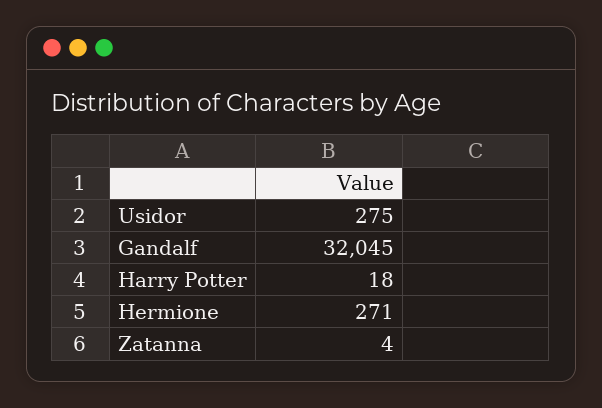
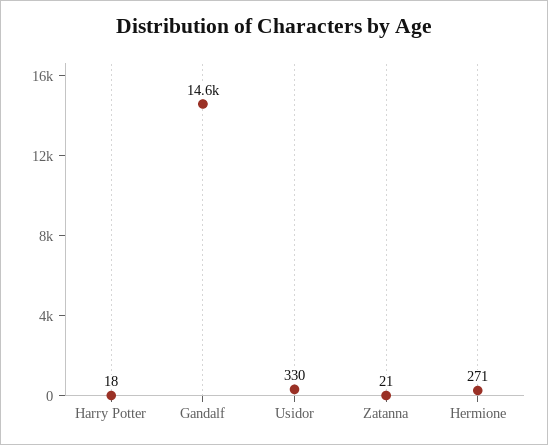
  {
-   "Usidor": 275,
+   "Usidor": 330,
-   "Gandalf": 32045,
+   "Gandalf": 14600,
    "Harry Potter": 18,
    "Hermione": 271,
-   "Zatanna": 4
+   "Zatanna": 21
  }

